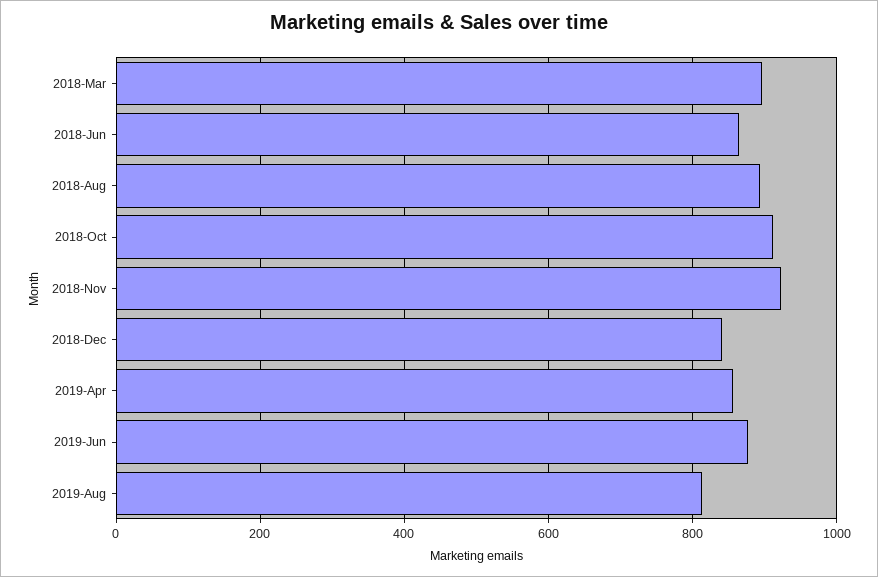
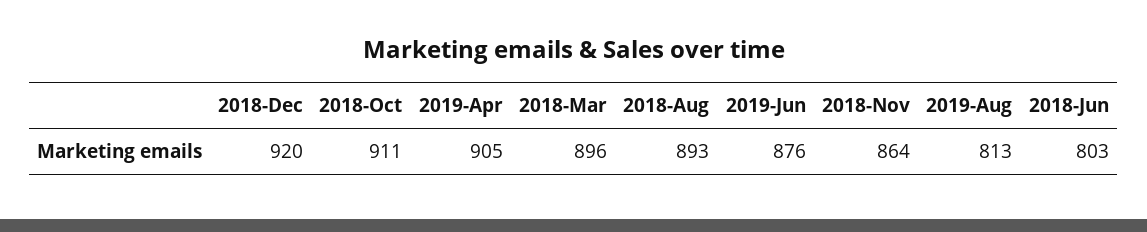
  {
    "2018-Mar": 896,
-   "2018-Jun": 860,
+   "2018-Jun": 803,
    "2018-Aug": 893,
    "2018-Oct": 911,
-   "2018-Nov": 920,
+   "2018-Nov": 864,
-   "2018-Dec": 840,
+   "2018-Dec": 920,
-   "2019-Apr": 860,
+   "2019-Apr": 905,
    "2019-Jun": 876,
    "2019-Aug": 813
  }

